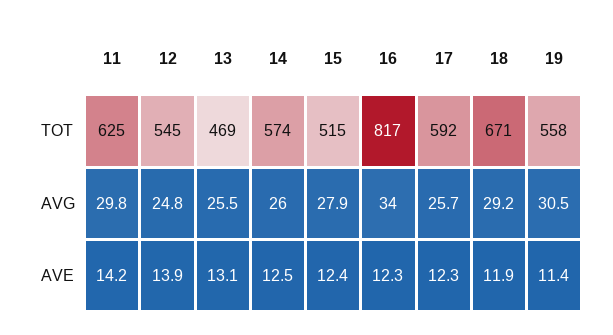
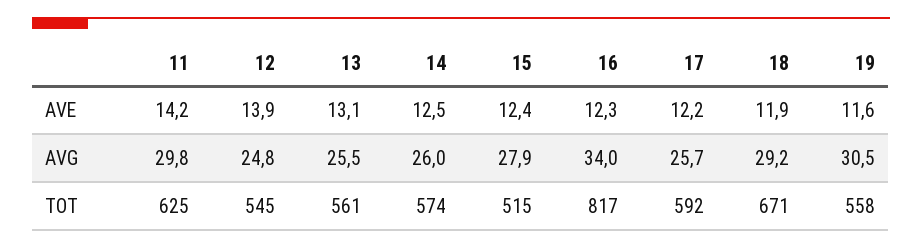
  {
    "11": {
      "TOT": 625,
      "AVG": 29.8,
      "AVE": 14.2
    },
    "12": {
      "TOT": 545,
      "AVG": 24.8,
      "AVE": 13.9
    },
    "13": {
-     "TOT": 469,
+     "TOT": 561,
      "AVG": 25.5,
      "AVE": 13.1
    },
    "14": {
      "TOT": 574,
      "AVG": 26,
      "AVE": 12.5
    },
    "15": {
      "TOT": 515,
      "AVG": 27.9,
      "AVE": 12.4
    },
    "16": {
      "TOT": 817,
      "AVG": 34,
      "AVE": 12.3
    },
    "17": {
      "TOT": 592,
      "AVG": 25.7,
-     "AVE": 12.3
+     "AVE": 12.2
    },
    "18": {
      "TOT": 671,
      "AVG": 29.2,
      "AVE": 11.9
    },
    "19": {
      "TOT": 558,
      "AVG": 30.5,
-     "AVE": 11.4
+     "AVE": 11.6
    }
  }

